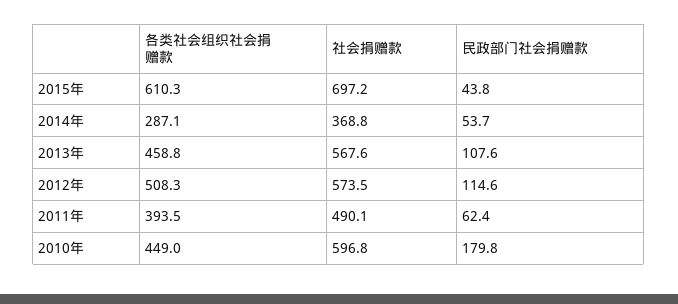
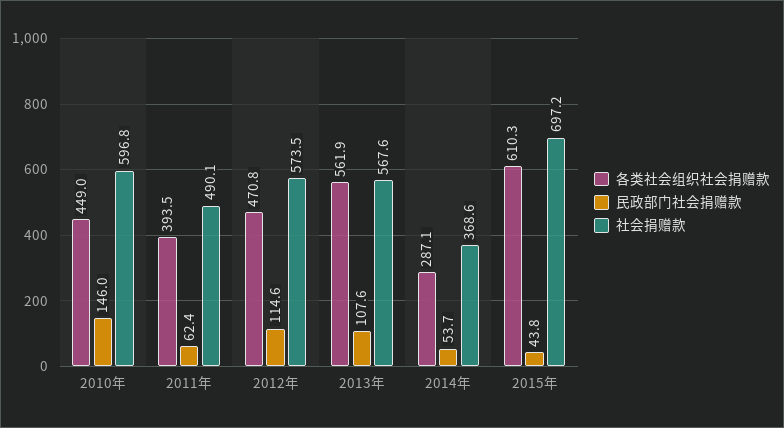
  {
    "各类社会组织社会捐赠款": {
      "2015年": 610.3,
      "2014年": 287.1,
-     "2013年": 458.8,
+     "2013年": 561.9,
-     "2012年": 508.3,
+     "2012年": 470.8,
      "2011年": 393.5,
      "2010年": 449
    },
    "社会捐赠款": {
      "2015年": 697.2,
-     "2014年": 368.8,
+     "2014年": 368.6,
      "2013年": 567.6,
      "2012年": 573.5,
      "2011年": 490.1,
      "2010年": 596.8
    },
    "民政部门社会捐赠款": {
      "2015年": 43.8,
      "2014年": 53.7,
      "2013年": 107.6,
      "2012年": 114.6,
      "2011年": 62.4,
-     "2010年": 179.8
+     "2010年": 146
    }
  }

